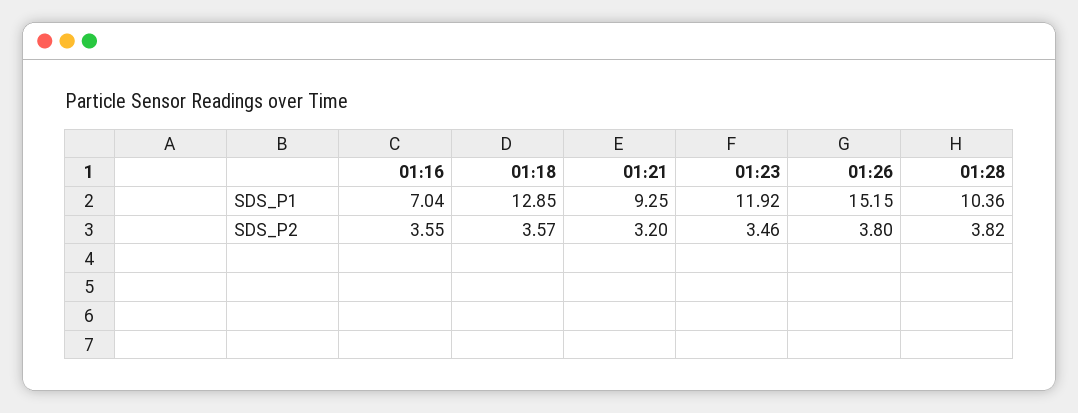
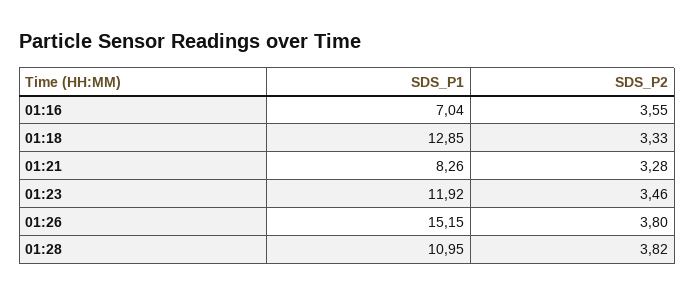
  {
    "01:16": {
      "SDS_P1": 7.04,
      "SDS_P2": 3.55
    },
    "01:18": {
      "SDS_P1": 12.85,
-     "SDS_P2": 3.57
+     "SDS_P2": 3.33
    },
    "01:21": {
-     "SDS_P1": 9.25,
+     "SDS_P1": 8.26,
-     "SDS_P2": 3.2
+     "SDS_P2": 3.28
    },
    "01:23": {
      "SDS_P1": 11.92,
      "SDS_P2": 3.46
    },
    "01:26": {
      "SDS_P1": 15.15,
      "SDS_P2": 3.8
    },
    "01:28": {
-     "SDS_P1": 10.36,
+     "SDS_P1": 10.95,
      "SDS_P2": 3.82
    }
  }

